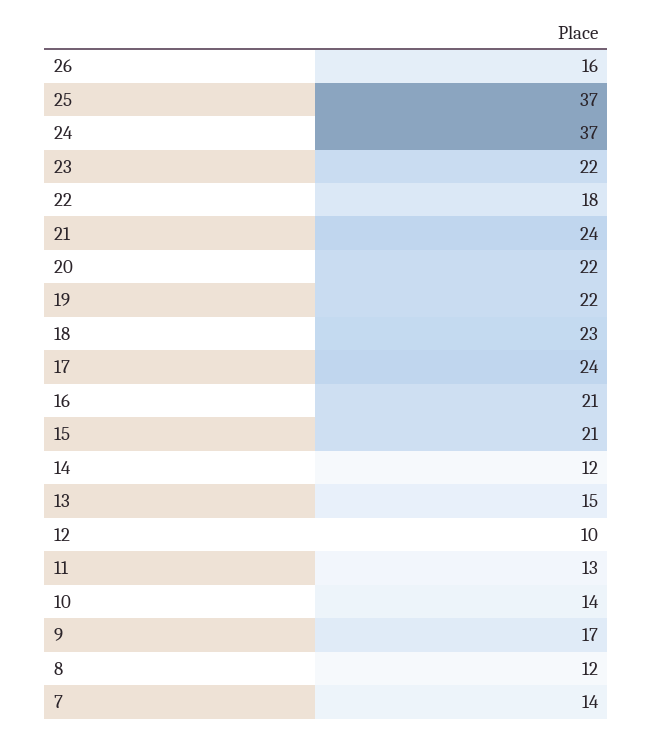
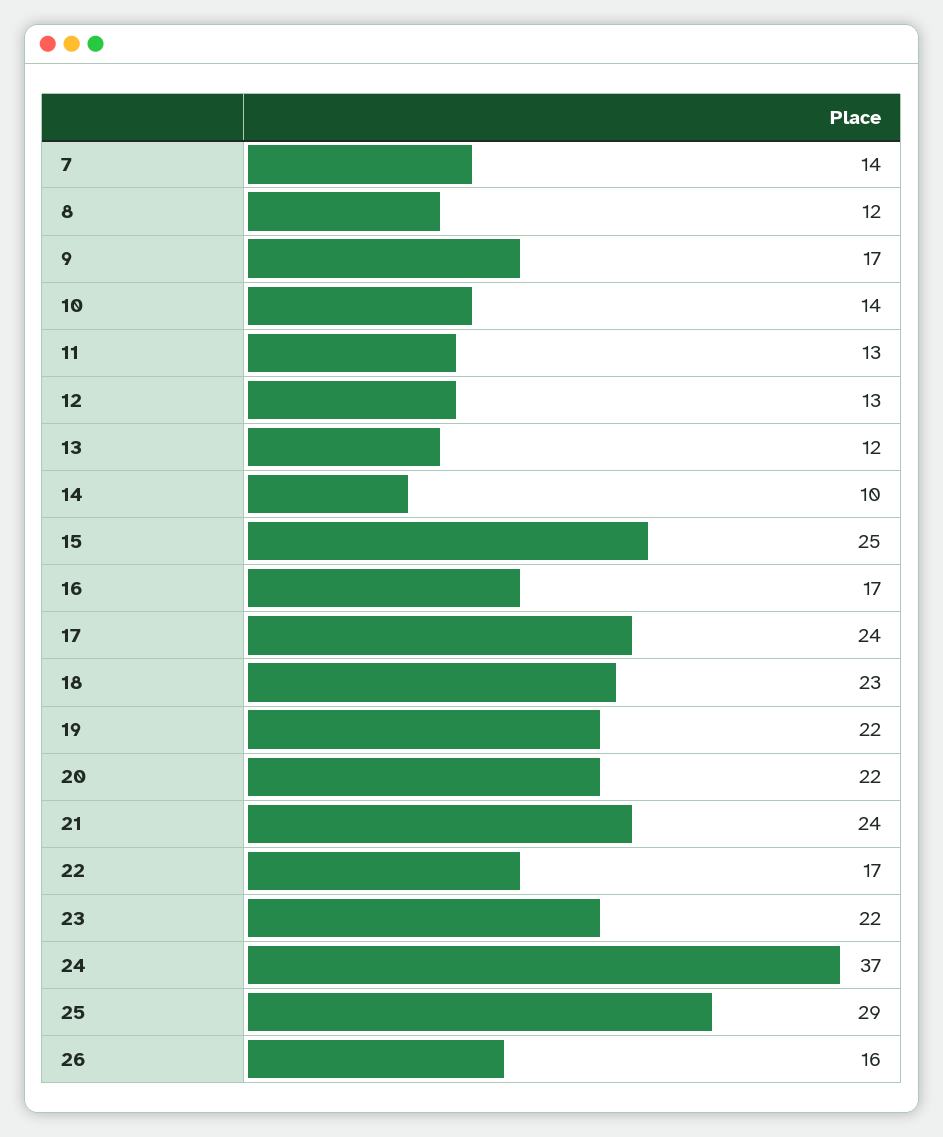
  {
    "26": 16,
-   "25": 37,
+   "25": 29,
    "24": 37,
    "23": 22,
-   "22": 18,
+   "22": 17,
    "21": 24,
    "20": 22,
    "19": 22,
    "18": 23,
    "17": 24,
-   "16": 21,
+   "16": 17,
-   "15": 21,
+   "15": 25,
-   "14": 12,
+   "14": 10,
-   "13": 15,
+   "13": 12,
-   "12": 10,
+   "12": 13,
    "11": 13,
    "10": 14,
    "9": 17,
    "8": 12,
    "7": 14
  }

